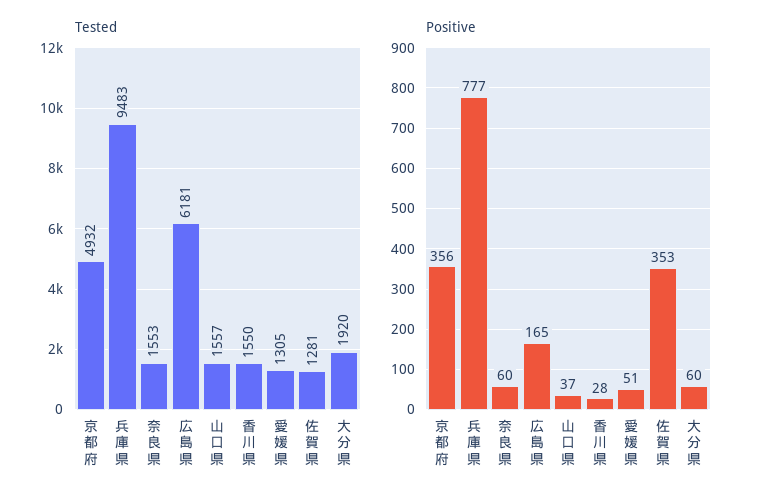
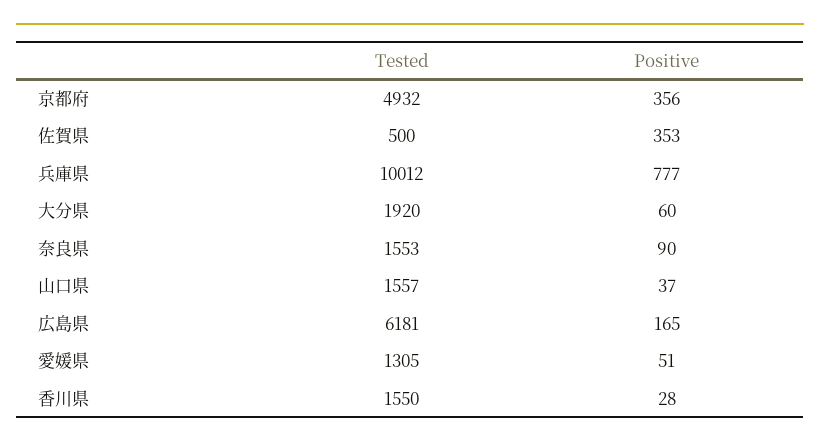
  {
    "Tested": {
      "京都府": 4932,
-     "兵庫県": 9483,
+     "兵庫県": 10012,
      "奈良県": 1553,
      "広島県": 6181,
      "山口県": 1557,
      "香川県": 1550,
      "愛媛県": 1305,
-     "佐賀県": 1281,
+     "佐賀県": 500,
      "大分県": 1920
    },
    "Positive": {
      "京都府": 356,
      "兵庫県": 777,
-     "奈良県": 60,
+     "奈良県": 90,
      "広島県": 165,
      "山口県": 37,
      "香川県": 28,
      "愛媛県": 51,
      "佐賀県": 353,
      "大分県": 60
    }
  }

